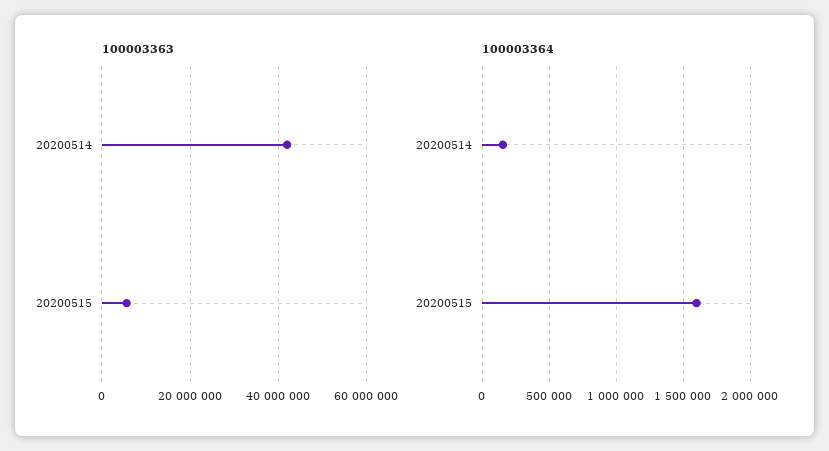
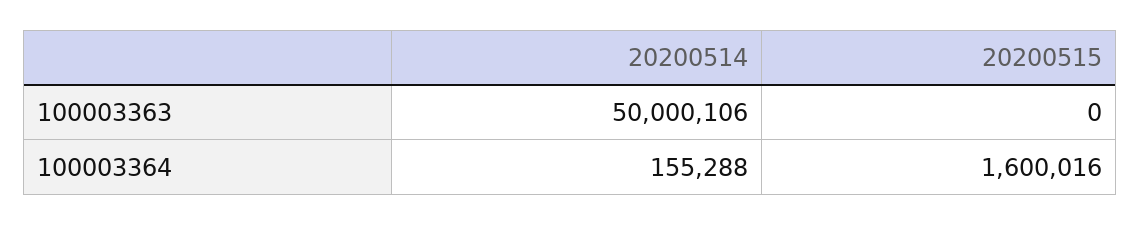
  {
    "100003363": {
-     "20200514": 42000000,
+     "20200514": 50000106,
-     "20200515": 6000000
+     "20200515": 0
    },
    "100003364": {
      "20200514": 155288,
      "20200515": 1600016
    }
  }

